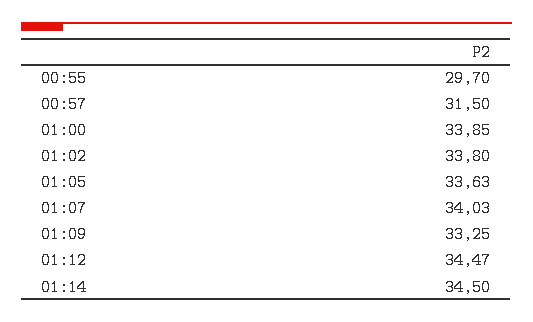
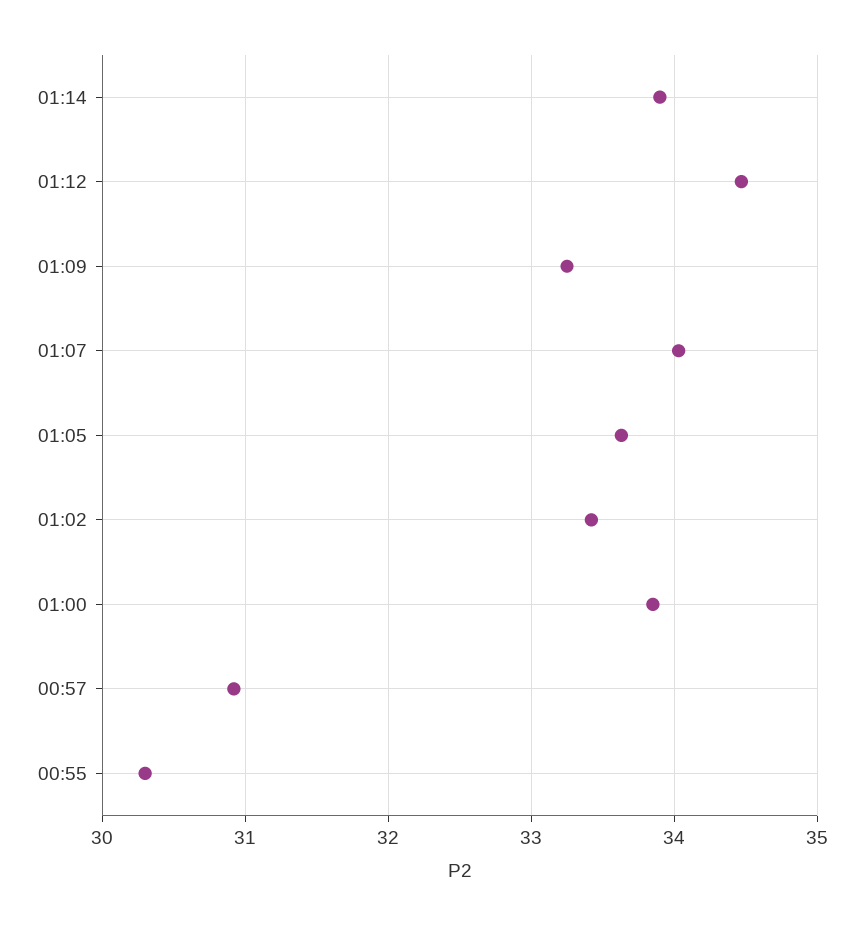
  {
-   "00:55": 29.7,
+   "00:55": 30.3,
-   "00:57": 31.5,
+   "00:57": 30.9,
    "01:00": 33.85,
-   "01:02": 33.8,
+   "01:02": 33.4,
    "01:05": 33.63,
    "01:07": 34.03,
    "01:09": 33.25,
    "01:12": 34.47,
-   "01:14": 34.5
+   "01:14": 33.9
  }

